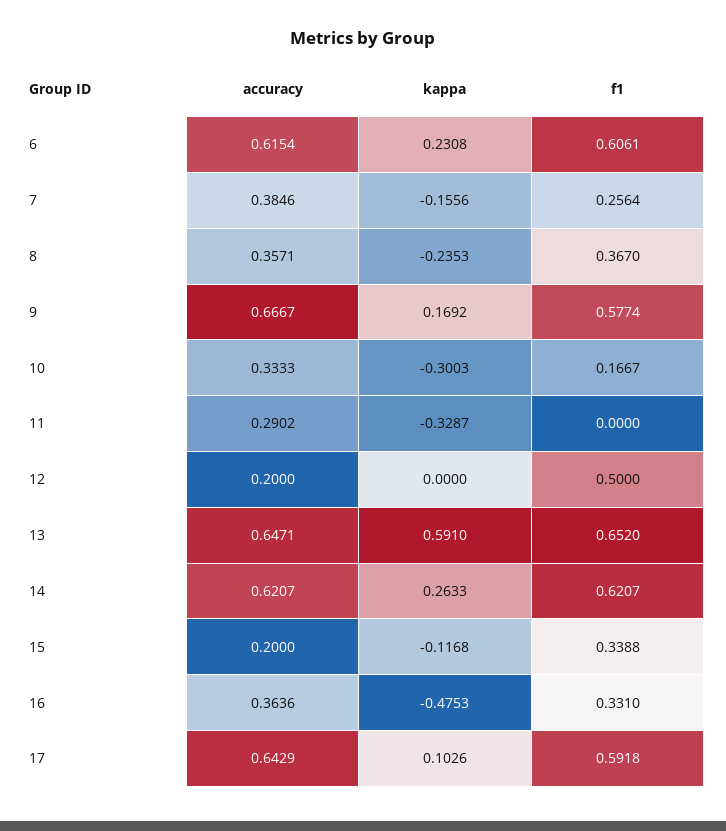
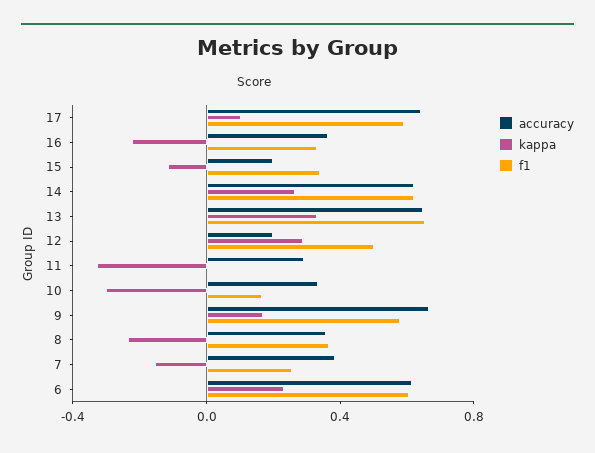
  {
    "accuracy": {
      "6": 0.6154,
      "7": 0.3846,
      "8": 0.3571,
      "9": 0.6667,
      "10": 0.3333,
      "11": 0.2902,
      "12": 0.2,
      "13": 0.6471,
      "14": 0.6207,
      "15": 0.2,
      "16": 0.3636,
      "17": 0.6429
    },
    "kappa": {
      "6": 0.2308,
      "7": -0.1556,
      "8": -0.2353,
      "9": 0.1692,
      "10": -0.3003,
      "11": -0.3287,
-     "12": 0,
+     "12": 0.3,
-     "13": 0.591,
+     "13": 0.3,
      "14": 0.2633,
      "15": -0.1168,
-     "16": -0.4753,
+     "16": -0.2,
      "17": 0.1026
    },
    "f1": {
      "6": 0.6061,
      "7": 0.2564,
      "8": 0.367,
      "9": 0.5774,
      "10": 0.1667,
      "11": 0,
      "12": 0.5,
      "13": 0.652,
      "14": 0.6207,
      "15": 0.3388,
      "16": 0.331,
      "17": 0.5918
    }
  }

